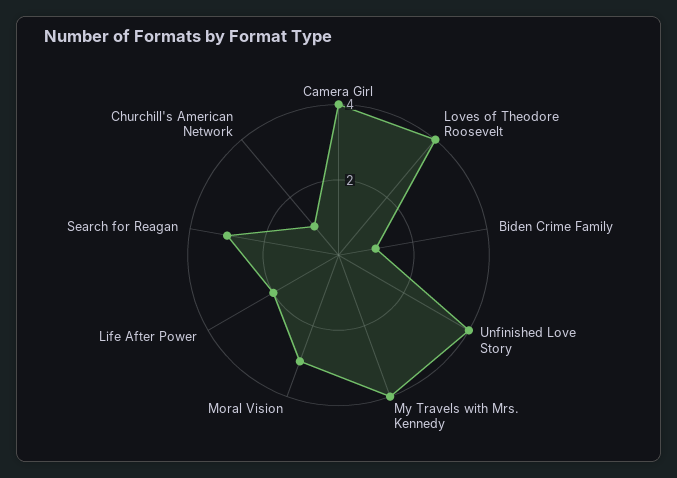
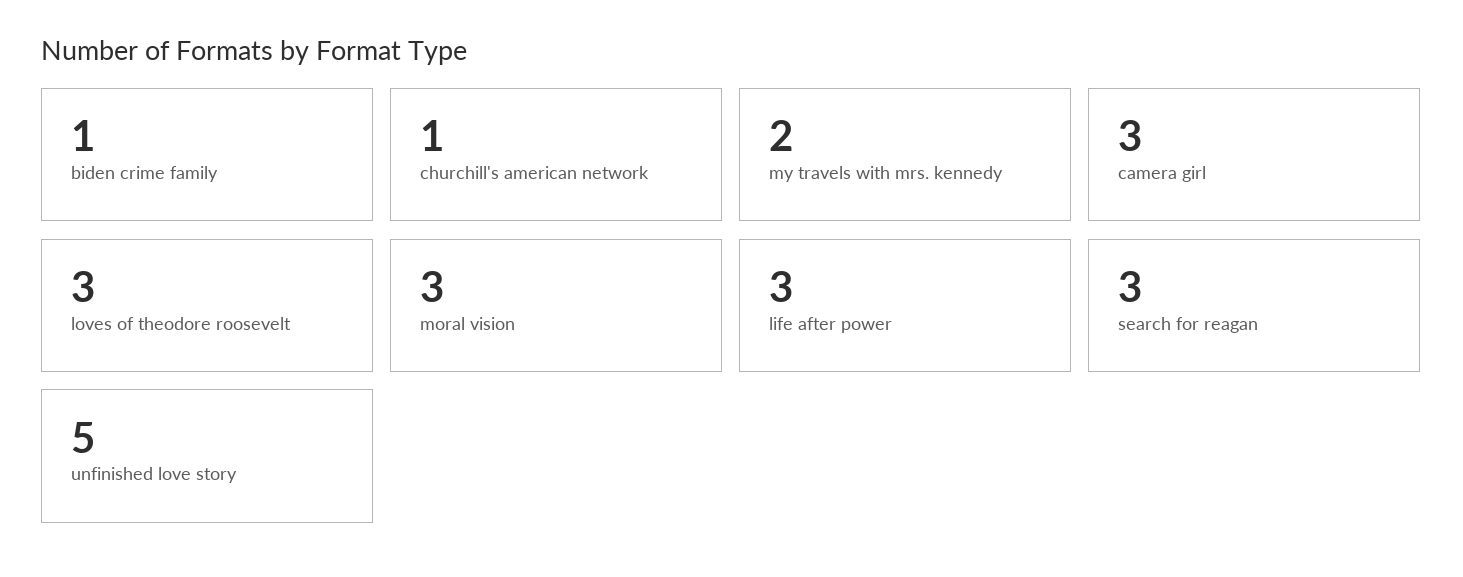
  {
-   "Camera Girl": 4,
+   "Camera Girl": 3,
-   "Loves of Theodore Roosevelt": 4,
+   "Loves of Theodore Roosevelt": 3,
    "Biden Crime Family": 1,
-   "Unfinished Love Story": 4,
+   "Unfinished Love Story": 5,
-   "My Travels with Mrs. Kennedy": 4,
+   "My Travels with Mrs. Kennedy": 2,
    "Moral Vision": 3,
-   "Life After Power": 2,
+   "Life After Power": 3,
    "Search for Reagan": 3,
    "Churchill's American Network": 1
  }

